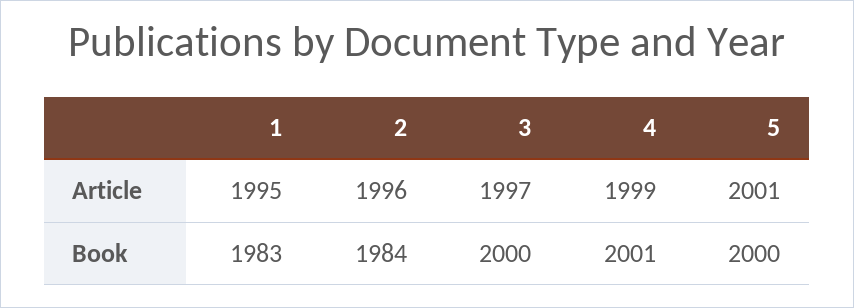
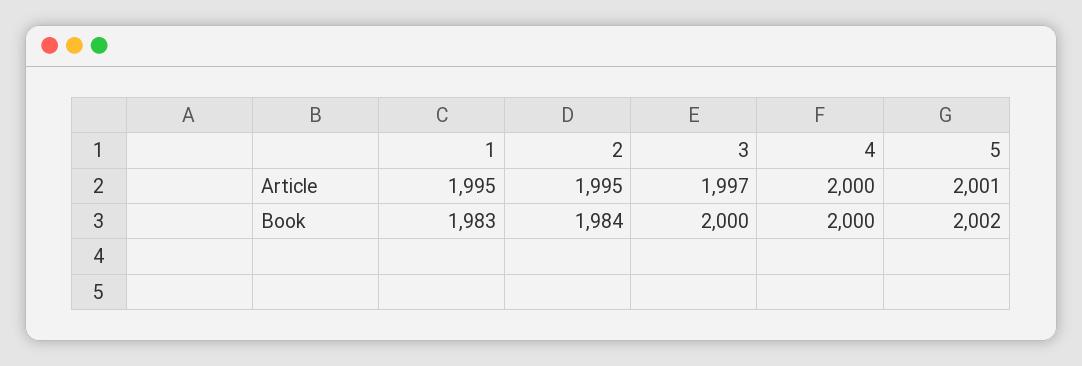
  {
    "1": {
      "Article": 1995,
      "Book": 1983
    },
    "2": {
-     "Article": 1996,
+     "Article": 1995,
      "Book": 1984
    },
    "3": {
      "Article": 1997,
      "Book": 2000
    },
    "4": {
-     "Article": 1999,
+     "Article": 2000,
-     "Book": 2001
+     "Book": 2000
    },
    "5": {
      "Article": 2001,
-     "Book": 2000
+     "Book": 2002
    }
  }

